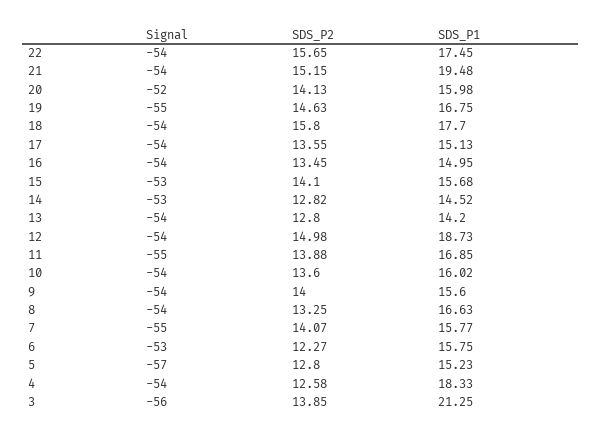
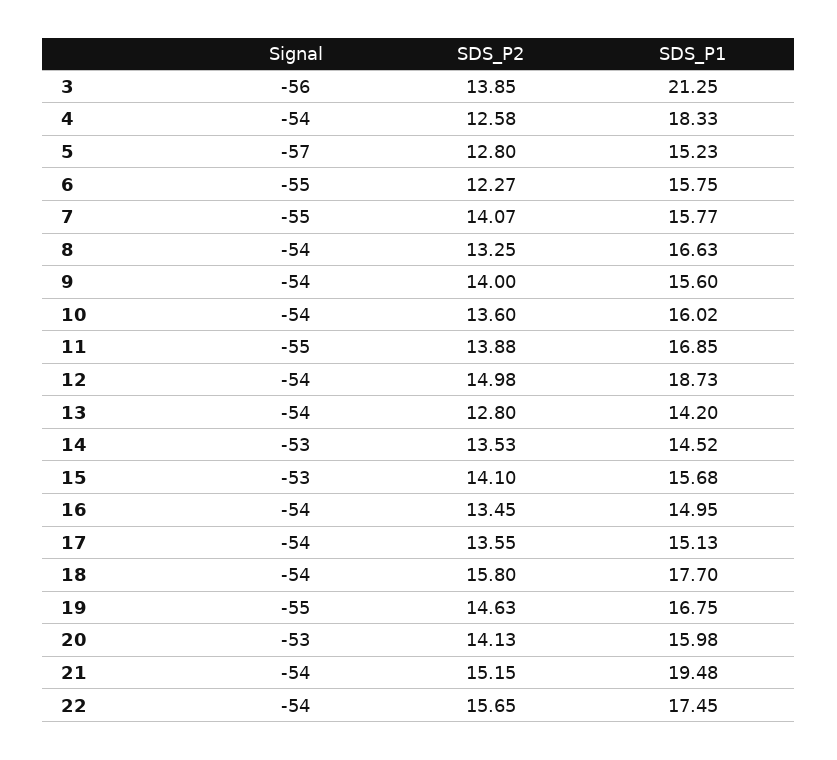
  {
    "Signal": {
      "22": -54,
      "21": -54,
-     "20": -52,
+     "20": -53,
      "19": -55,
      "18": -54,
      "17": -54,
      "16": -54,
      "15": -53,
      "14": -53,
      "13": -54,
      "12": -54,
      "11": -55,
      "10": -54,
      "9": -54,
      "8": -54,
      "7": -55,
-     "6": -53,
+     "6": -55,
      "5": -57,
      "4": -54,
      "3": -56
    },
    "SDS_P2": {
      "22": 15.65,
      "21": 15.15,
      "20": 14.13,
      "19": 14.63,
      "18": 15.8,
      "17": 13.55,
      "16": 13.45,
      "15": 14.1,
-     "14": 12.82,
+     "14": 13.53,
      "13": 12.8,
      "12": 14.98,
      "11": 13.88,
      "10": 13.6,
      "9": 14,
      "8": 13.25,
      "7": 14.07,
      "6": 12.27,
      "5": 12.8,
      "4": 12.58,
      "3": 13.85
    },
    "SDS_P1": {
      "22": 17.45,
      "21": 19.48,
      "20": 15.98,
      "19": 16.75,
      "18": 17.7,
      "17": 15.13,
      "16": 14.95,
      "15": 15.68,
      "14": 14.52,
      "13": 14.2,
      "12": 18.73,
      "11": 16.85,
      "10": 16.02,
      "9": 15.6,
      "8": 16.63,
      "7": 15.77,
      "6": 15.75,
      "5": 15.23,
      "4": 18.33,
      "3": 21.25
    }
  }

